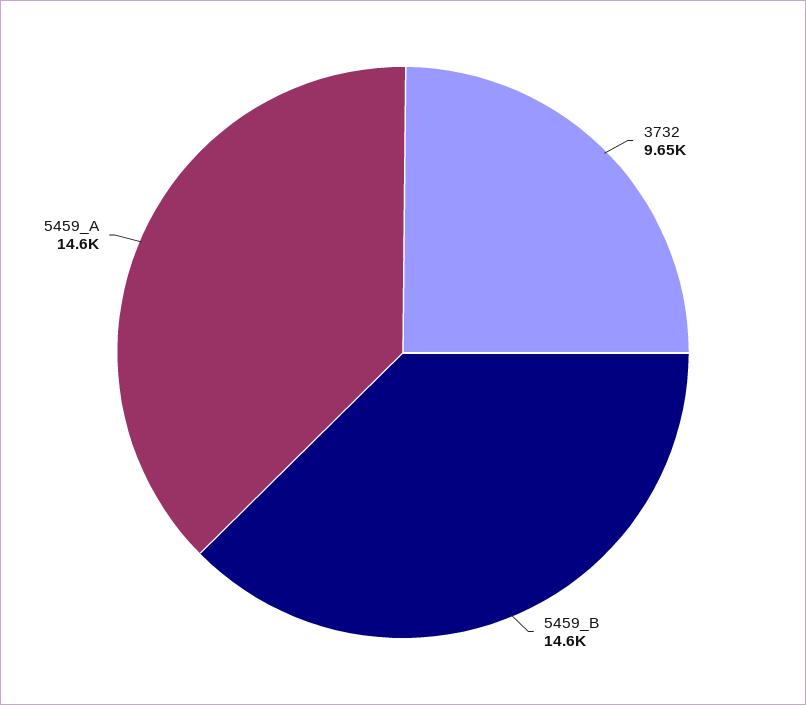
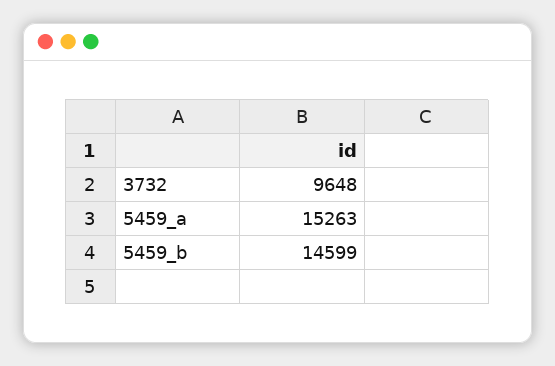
  {
    "3732": 9648,
    "5459_B": 14599,
-   "5459_A": 14600
+   "5459_A": 15263
  }

